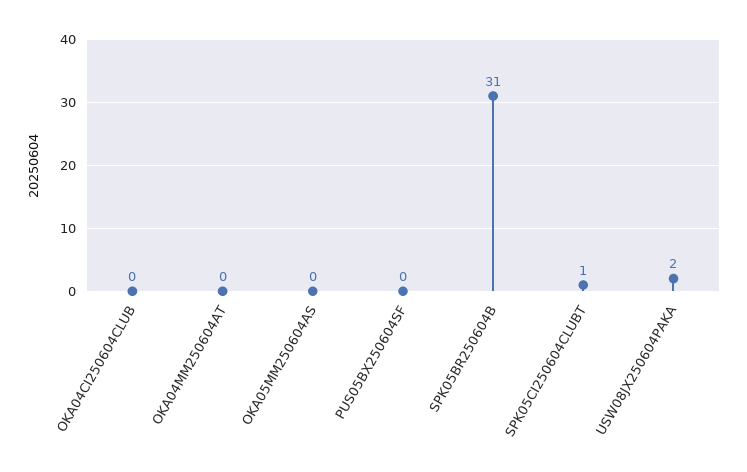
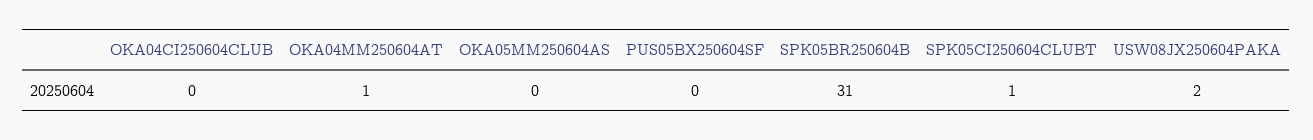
  {
    "OKA04CI250604CLUB": 0,
-   "OKA04MM250604AT": 0,
+   "OKA04MM250604AT": 1,
    "OKA05MM250604AS": 0,
    "PUS05BX250604SF": 0,
    "SPK05BR250604B": 31,
    "SPK05CI250604CLUBT": 1,
    "USW08JX250604PAKA": 2
  }

